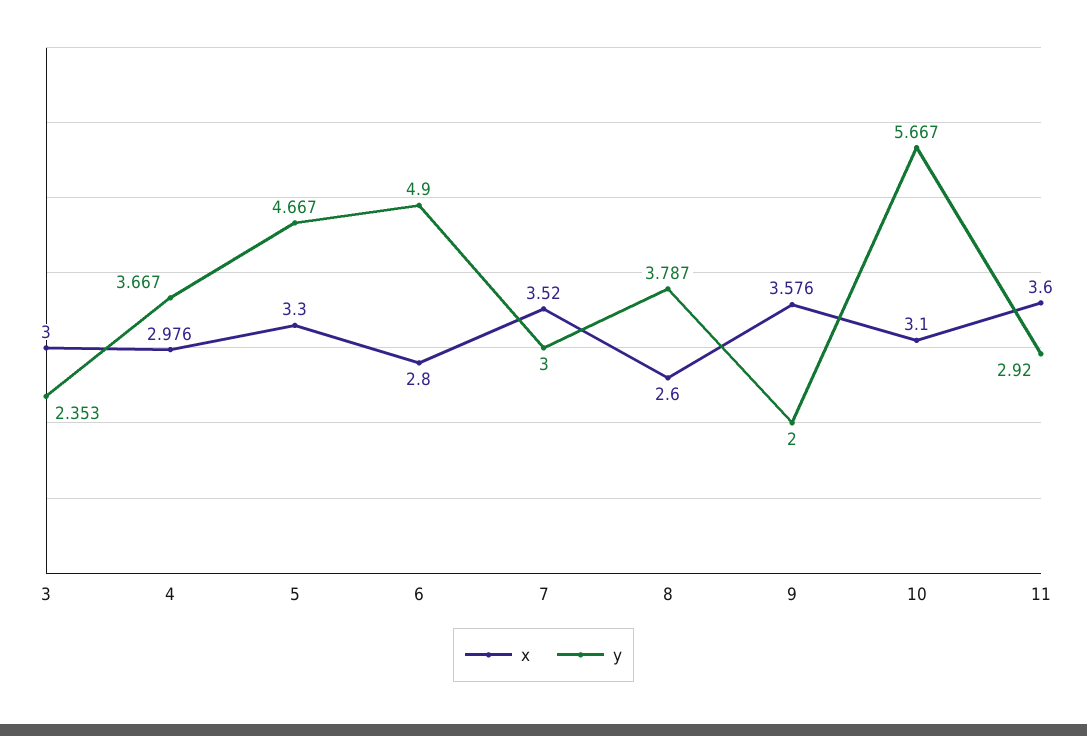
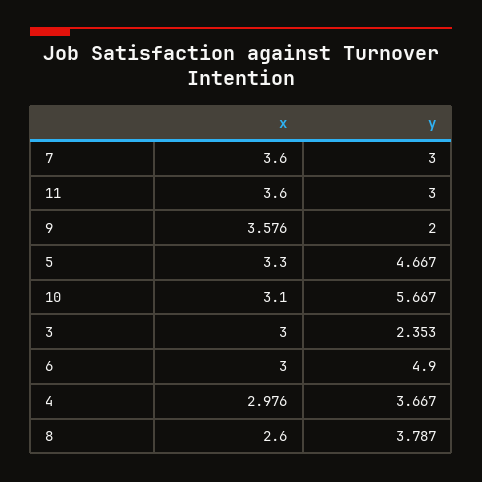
  {
    "x": {
      "3": 3,
      "4": 2.976,
      "5": 3.3,
-     "6": 2.8,
+     "6": 3,
-     "7": 3.52,
+     "7": 3.6,
      "8": 2.6,
      "9": 3.576,
      "10": 3.1,
      "11": 3.6
    },
    "y": {
      "3": 2.353,
      "4": 3.667,
      "5": 4.667,
      "6": 4.9,
      "7": 3,
      "8": 3.787,
      "9": 2,
      "10": 5.667,
-     "11": 2.92
+     "11": 3
    }
  }

